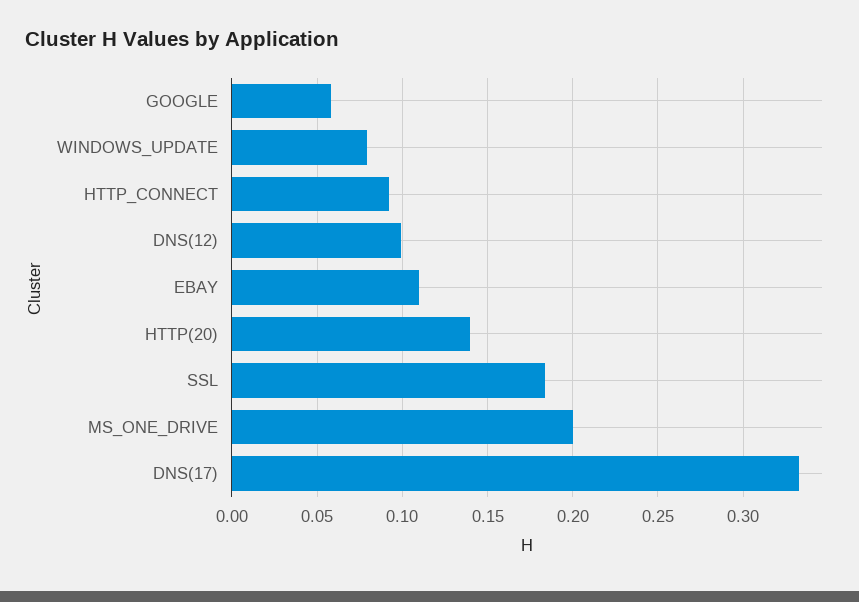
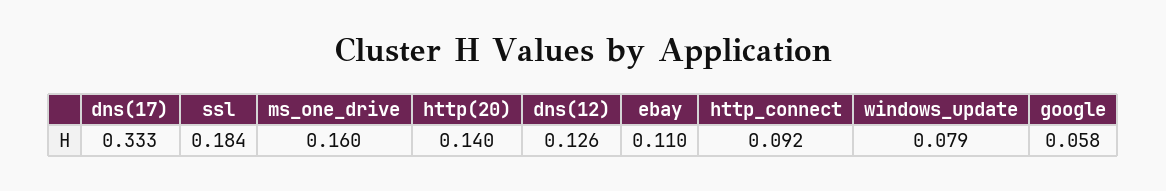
  {
    "GOOGLE": 0.058,
    "WINDOWS_UPDATE": 0.079,
    "HTTP_CONNECT": 0.092,
-   "DNS(12)": 0.1,
+   "DNS(12)": 0.126,
    "EBAY": 0.11,
    "HTTP(20)": 0.14,
    "SSL": 0.184,
-   "MS_ONE_DRIVE": 0.2,
+   "MS_ONE_DRIVE": 0.16,
    "DNS(17)": 0.333
  }

